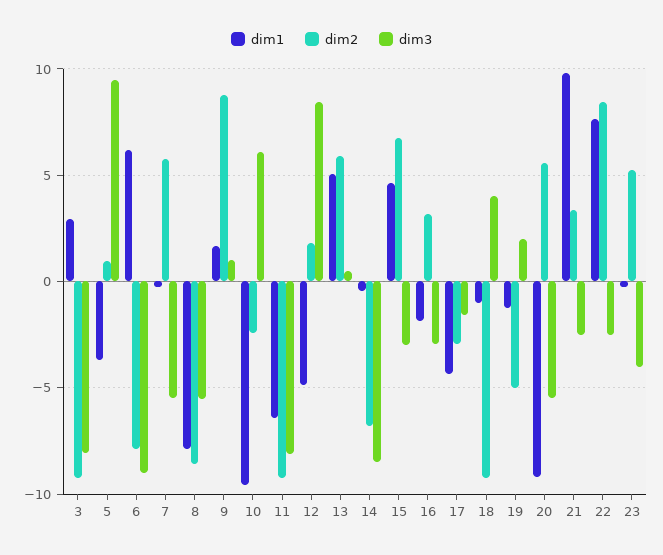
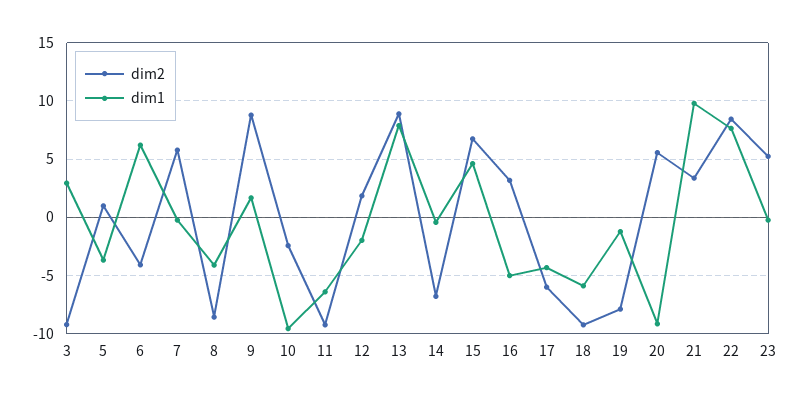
  {
    "dim1": {
      "3": 3,
      "5": -3.5,
      "6": 6,
      "7": 0,
-     "8": -8,
+     "8": -4,
      "9": 1.5,
      "10": -9.5,
      "11": -6.5,
-     "12": -5,
+     "12": -2,
-     "13": 5,
+     "13": 8,
      "14": -0.5,
      "15": 4.5,
-     "16": -2,
+     "16": -5,
      "17": -4.5,
-     "18": -1,
+     "18": -6,
      "19": -1,
      "20": -9,
      "21": 10,
      "22": 7.5,
      "23": -0.5
    },
    "dim2": {
      "3": -9,
      "5": 1,
-     "6": -8,
+     "6": -4,
      "7": 6,
      "8": -8.5,
      "9": 9,
      "10": -2.5,
      "11": -9.5,
      "12": 2,
-     "13": 6,
+     "13": 9,
      "14": -7,
      "15": 6.5,
      "16": 3,
-     "17": -3,
+     "17": -6,
      "18": -9.5,
-     "19": -5,
+     "19": -8,
      "20": 5.5,
      "21": 3.5,
      "22": 8.5,
      "23": 5
-   },
+   }
-   "dim3": {
-     "3": -8,
-     "5": 9.5,
-     "6": -9,
-     "7": -5.5,
-     "8": -5.5,
-     "9": 1,
-     "10": 6,
-     "11": -8,
-     "12": 8.5,
-     "13": 0.5,
-     "14": -8.5,
-     "15": -3,
-     "16": -3,
-     "17": -1.5,
-     "18": 4,
-     "19": 2,
-     "20": -5.5,
-     "21": -2.5,
-     "22": -2.5,
-     "23": -4
-   }
  }

